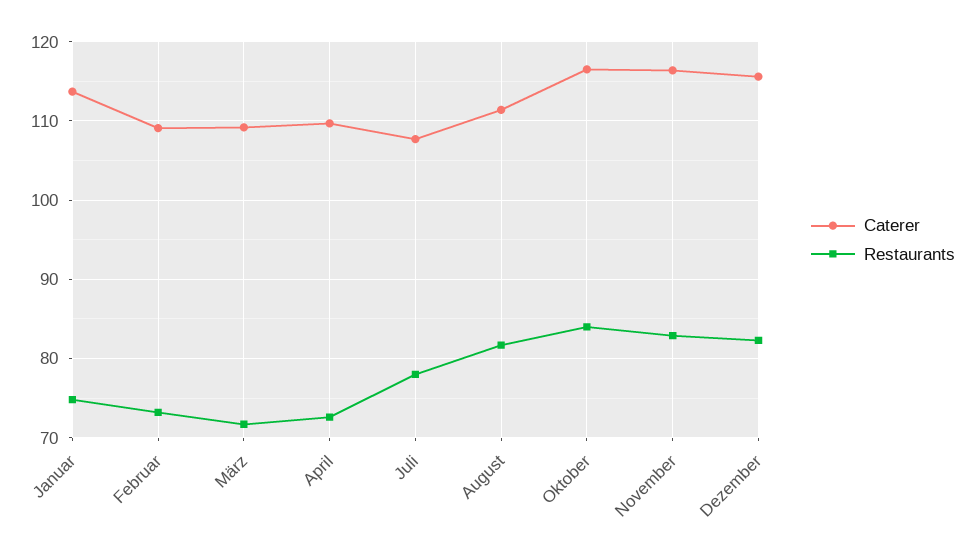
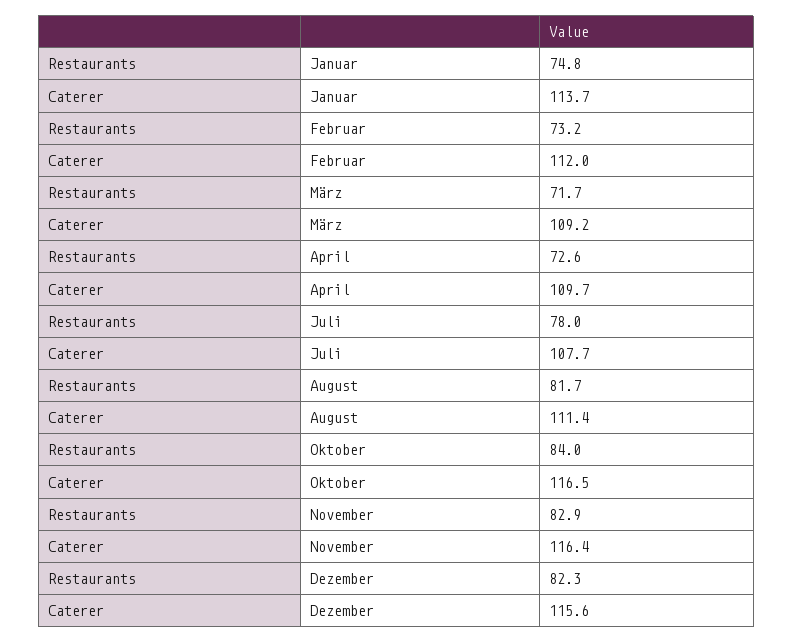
  {
    "Caterer": {
      "Januar": 113.7,
-     "Februar": 109,
+     "Februar": 112,
      "März": 109.2,
      "April": 109.7,
      "Juli": 107.7,
      "August": 111.4,
      "Oktober": 116.5,
      "November": 116.4,
      "Dezember": 115.6
    },
    "Restaurants": {
      "Januar": 74.8,
      "Februar": 73.2,
      "März": 71.7,
      "April": 72.6,
      "Juli": 78,
      "August": 81.7,
      "Oktober": 84,
      "November": 82.9,
      "Dezember": 82.3
    }
  }

